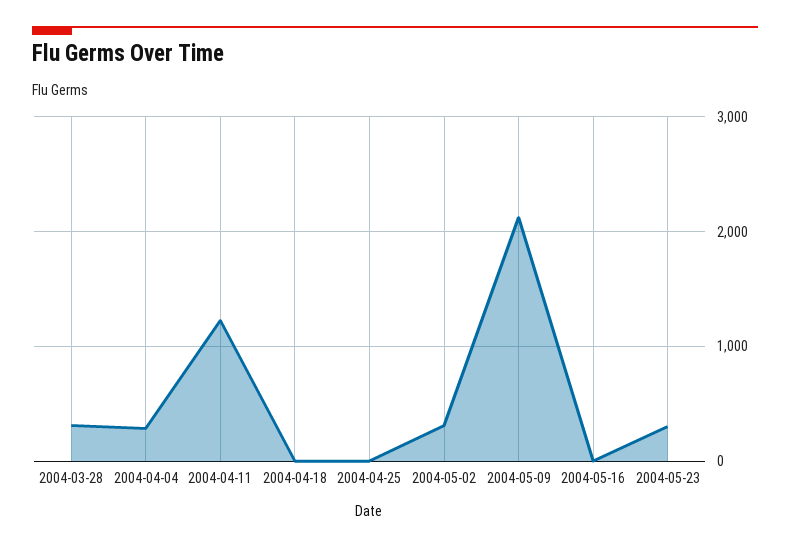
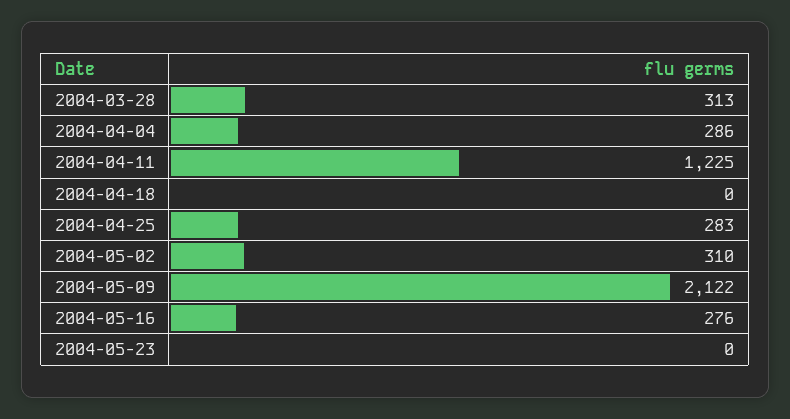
  {
    "2004-03-28": 313,
    "2004-04-04": 286,
    "2004-04-11": 1225,
    "2004-04-18": 0,
-   "2004-04-25": 0,
+   "2004-04-25": 283,
    "2004-05-02": 310,
    "2004-05-09": 2122,
-   "2004-05-16": 0,
+   "2004-05-16": 276,
-   "2004-05-23": 300
+   "2004-05-23": 0
  }

